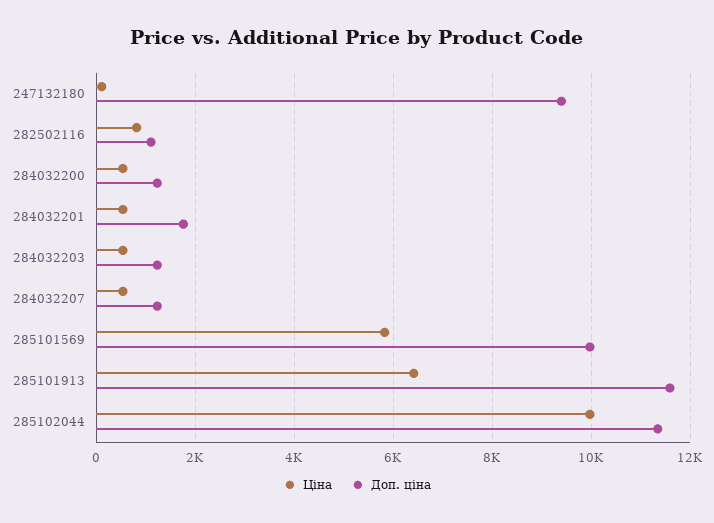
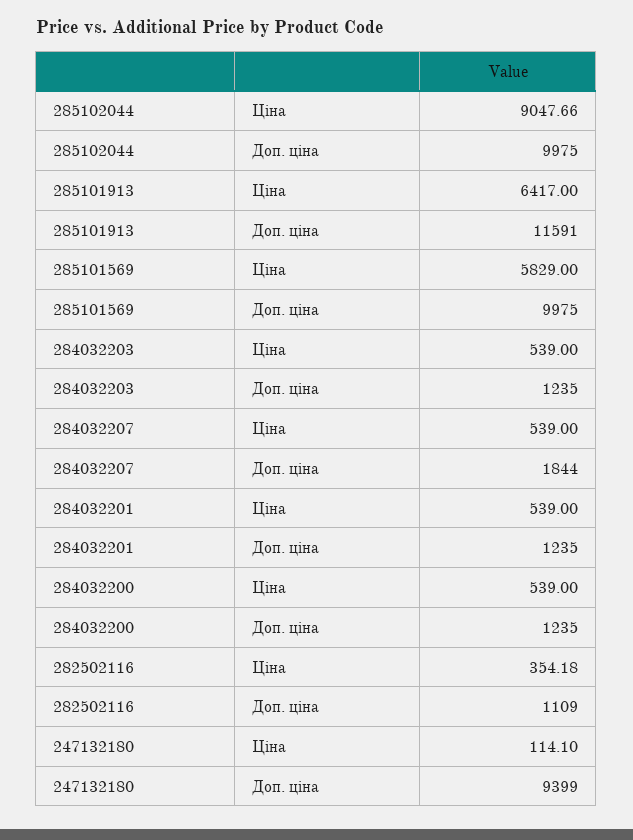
  {
    "Ціна": {
      "247132180": 114.1,
-     "282502116": 800,
+     "282502116": 354.18,
      "284032200": 539,
      "284032201": 539,
      "284032203": 539,
      "284032207": 539,
      "285101569": 5829,
      "285101913": 6417,
-     "285102044": 10000
+     "285102044": 9047.66
    },
    "Доп. ціна": {
      "247132180": 9399,
      "282502116": 1109,
      "284032200": 1235,
-     "284032201": 1800,
+     "284032201": 1235,
      "284032203": 1235,
-     "284032207": 1200,
+     "284032207": 1844,
      "285101569": 9975,
      "285101913": 11591,
-     "285102044": 11400
+     "285102044": 9975
    }
  }

